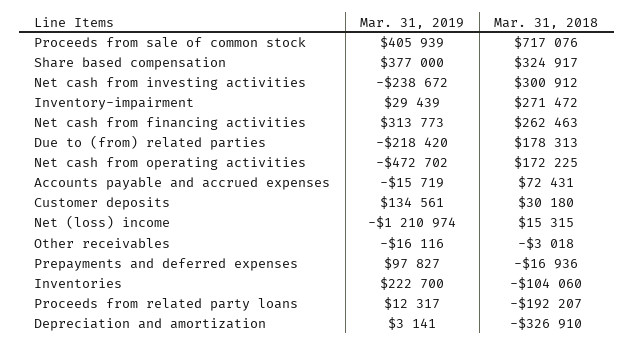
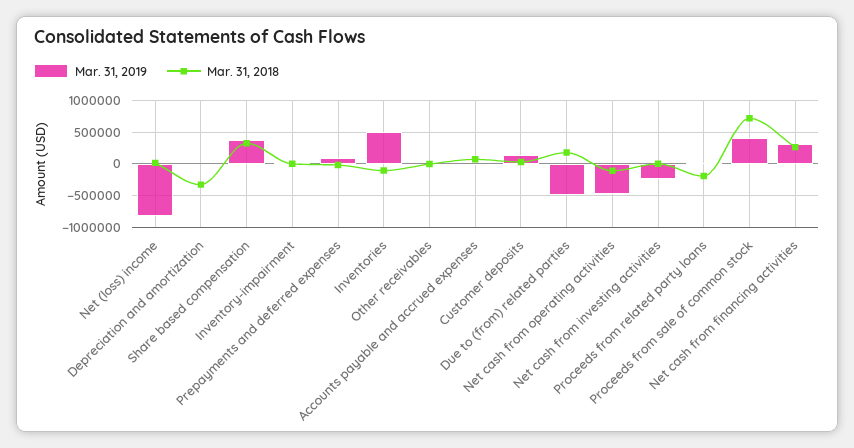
  {
    "Mar. 31, 2019": {
      "Proceeds from sale of common stock": 405939,
      "Share based compensation": 377000,
      "Net cash from investing activities": -238672,
      "Inventory-impairment": 29439,
      "Net cash from financing activities": 313773,
-     "Due to (from) related parties": -218420,
+     "Due to (from) related parties": -500000,
      "Net cash from operating activities": -472702,
      "Accounts payable and accrued expenses": -15719,
      "Customer deposits": 134561,
-     "Net (loss) income": -1210974,
+     "Net (loss) income": -800000,
      "Other receivables": -16116,
      "Prepayments and deferred expenses": 97827,
-     "Inventories": 222700,
+     "Inventories": 500000,
      "Proceeds from related party loans": 12317,
      "Depreciation and amortization": 3141
    },
    "Mar. 31, 2018": {
      "Proceeds from sale of common stock": 717076,
      "Share based compensation": 324917,
-     "Net cash from investing activities": 300912,
+     "Net cash from investing activities": 0,
-     "Inventory-impairment": 271472,
+     "Inventory-impairment": 0,
      "Net cash from financing activities": 262463,
      "Due to (from) related parties": 178313,
-     "Net cash from operating activities": 172225,
+     "Net cash from operating activities": -100000,
      "Accounts payable and accrued expenses": 72431,
      "Customer deposits": 30180,
      "Net (loss) income": 15315,
      "Other receivables": -3018,
      "Prepayments and deferred expenses": -16936,
      "Inventories": -104060,
      "Proceeds from related party loans": -192207,
      "Depreciation and amortization": -326910
    }
  }

